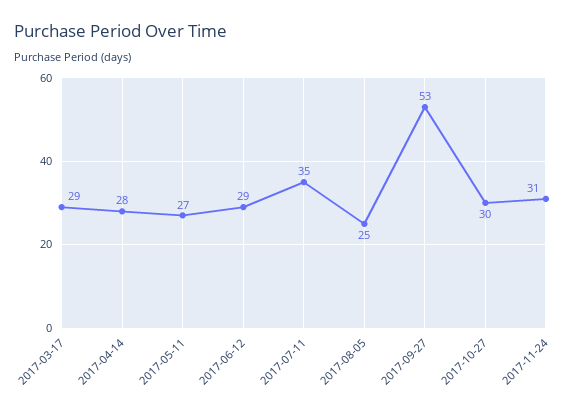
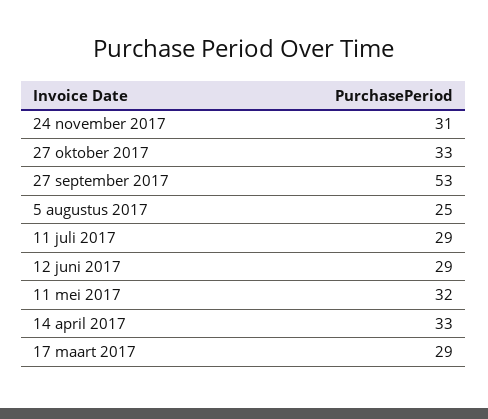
  {
    "2017-03-17": 29,
-   "2017-04-14": 28,
+   "2017-04-14": 33,
-   "2017-05-11": 27,
+   "2017-05-11": 32,
    "2017-06-12": 29,
-   "2017-07-11": 35,
+   "2017-07-11": 29,
    "2017-08-05": 25,
    "2017-09-27": 53,
-   "2017-10-27": 30,
+   "2017-10-27": 33,
    "2017-11-24": 31
  }

